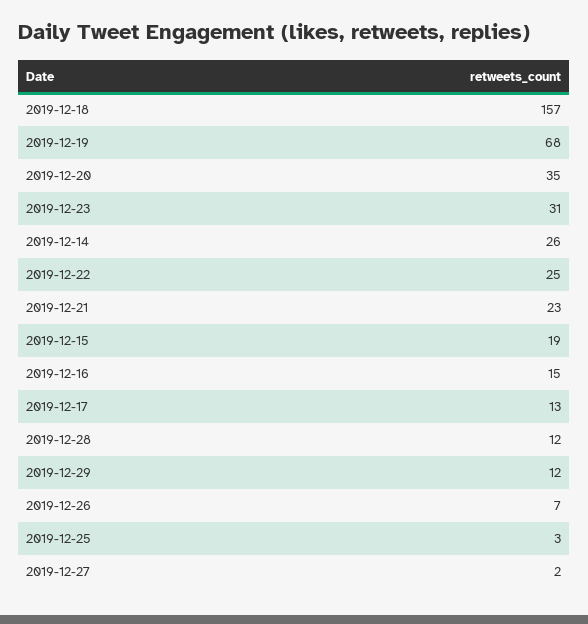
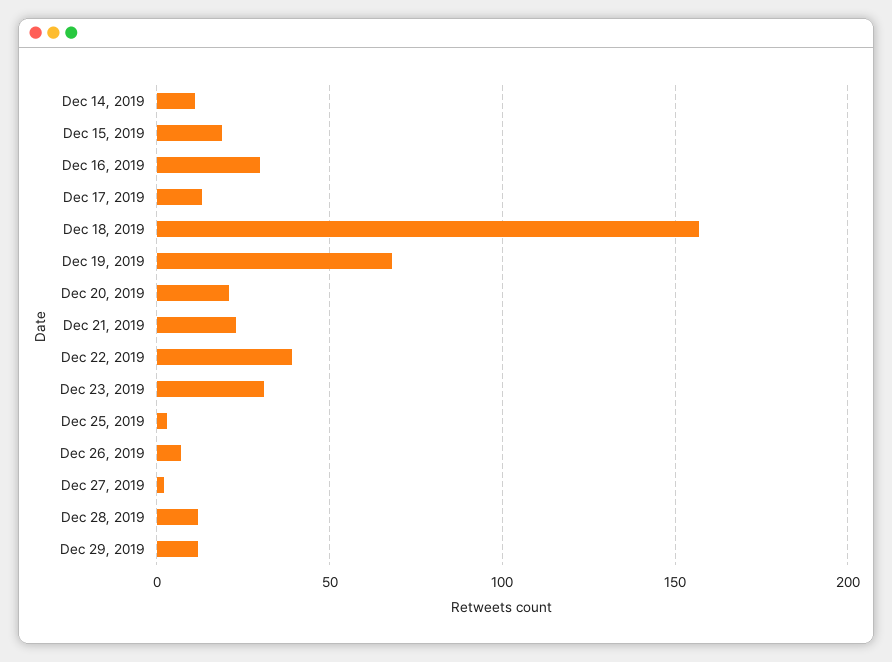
  {
    "2019-12-18": 157,
    "2019-12-19": 68,
-   "2019-12-20": 35,
+   "2019-12-20": 20,
    "2019-12-23": 31,
-   "2019-12-14": 26,
+   "2019-12-14": 10,
-   "2019-12-22": 25,
+   "2019-12-22": 40,
    "2019-12-21": 23,
    "2019-12-15": 19,
-   "2019-12-16": 15,
+   "2019-12-16": 30,
    "2019-12-17": 13,
    "2019-12-28": 12,
    "2019-12-29": 12,
    "2019-12-26": 7,
    "2019-12-25": 3,
    "2019-12-27": 2
  }

